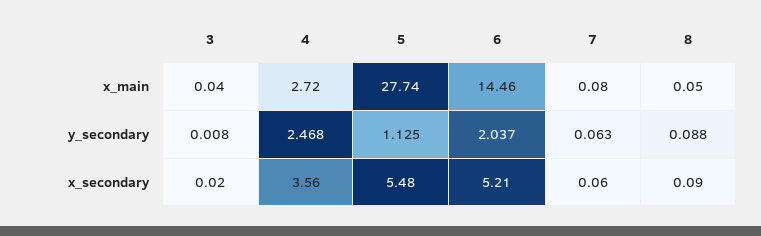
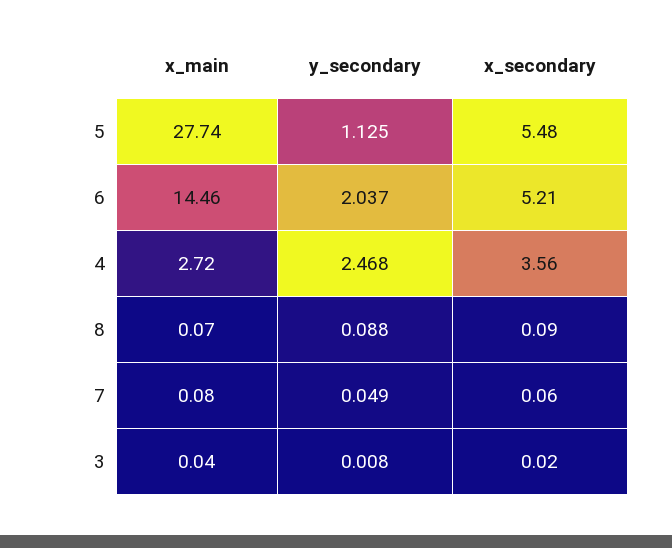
  {
    "3": {
      "x_main": 0.04,
      "y_secondary": 0.008,
      "x_secondary": 0.02
    },
    "4": {
      "x_main": 2.72,
      "y_secondary": 2.468,
      "x_secondary": 3.56
    },
    "5": {
      "x_main": 27.74,
      "y_secondary": 1.125,
      "x_secondary": 5.48
    },
    "6": {
      "x_main": 14.46,
      "y_secondary": 2.037,
      "x_secondary": 5.21
    },
    "7": {
      "x_main": 0.08,
-     "y_secondary": 0.063,
+     "y_secondary": 0.049,
      "x_secondary": 0.06
    },
    "8": {
-     "x_main": 0.05,
+     "x_main": 0.07,
      "y_secondary": 0.088,
      "x_secondary": 0.09
    }
  }

